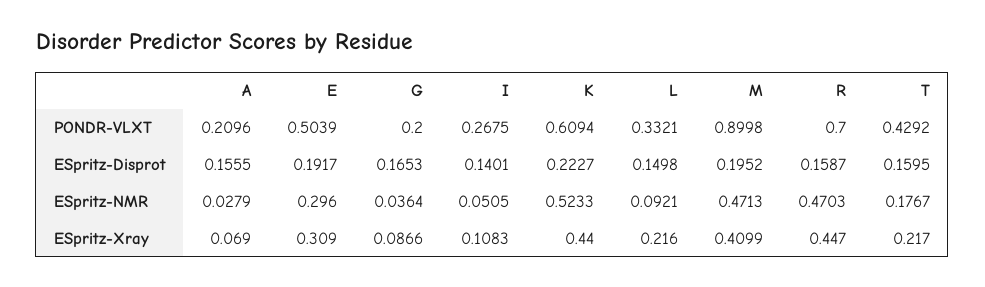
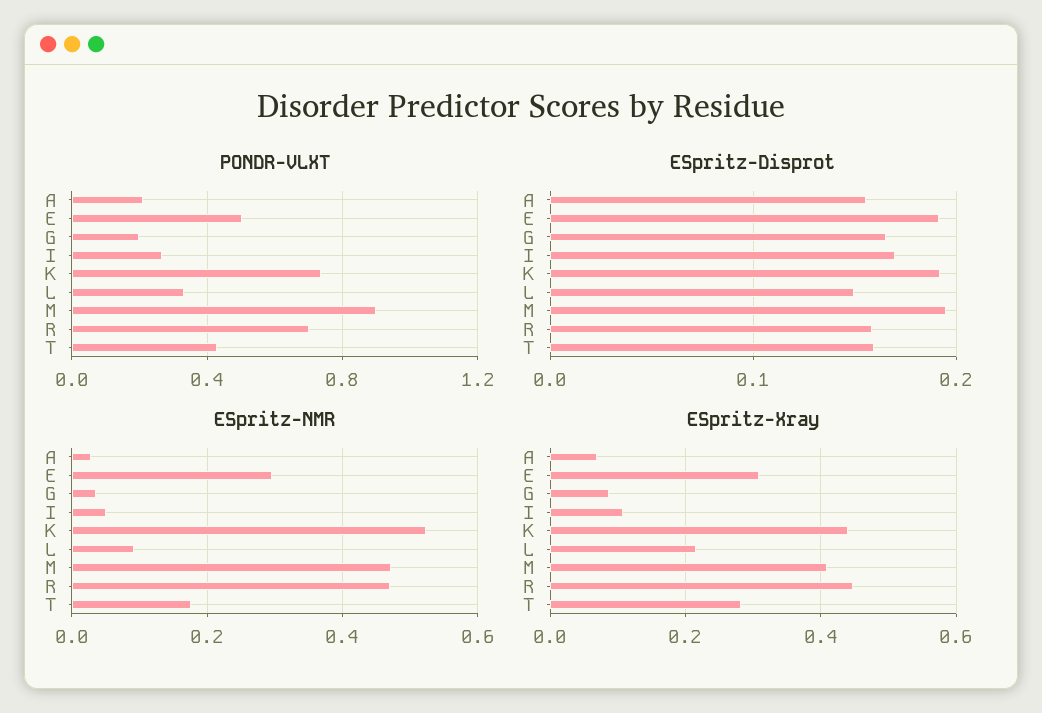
  {
    "PONDR-VLXT": {
      "A": 0.2096,
      "E": 0.5039,
      "G": 0.2,
      "I": 0.2675,
-     "K": 0.6094,
+     "K": 0.75,
      "L": 0.3321,
      "M": 0.8998,
      "R": 0.7,
      "T": 0.4292
    },
    "ESpritz-Disprot": {
      "A": 0.1555,
      "E": 0.1917,
      "G": 0.1653,
-     "I": 0.1401,
+     "I": 0.17,
-     "K": 0.2227,
+     "K": 0.19,
      "L": 0.1498,
      "M": 0.1952,
      "R": 0.1587,
      "T": 0.1595
    },
    "ESpritz-NMR": {
      "A": 0.0279,
      "E": 0.296,
      "G": 0.0364,
      "I": 0.0505,
      "K": 0.5233,
      "L": 0.0921,
      "M": 0.4713,
      "R": 0.4703,
      "T": 0.1767
    },
    "ESpritz-Xray": {
      "A": 0.069,
      "E": 0.309,
      "G": 0.0866,
      "I": 0.1083,
      "K": 0.44,
      "L": 0.216,
      "M": 0.4099,
      "R": 0.447,
-     "T": 0.217
+     "T": 0.28
    }
  }

